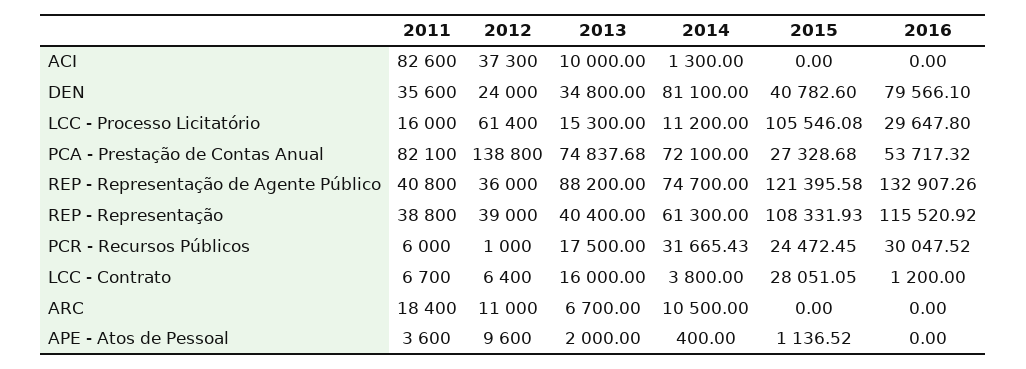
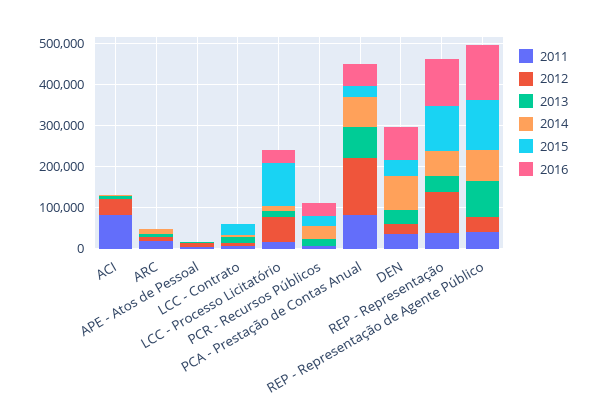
  {
    "2011": {
      "ACI": 82600,
      "DEN": 35600,
      "LCC - Processo Licitatório": 16000,
      "PCA - Prestação de Contas Anual": 82100,
      "REP - Representação de Agente Público": 40800,
      "REP - Representação": 38800,
      "PCR - Recursos Públicos": 6000,
      "LCC - Contrato": 6700,
      "ARC": 18400,
      "APE - Atos de Pessoal": 3600
    },
    "2012": {
      "ACI": 37300,
      "DEN": 24000,
      "LCC - Processo Licitatório": 61400,
      "PCA - Prestação de Contas Anual": 138800,
      "REP - Representação de Agente Público": 36000,
-     "REP - Representação": 39000,
+     "REP - Representação": 100000,
      "PCR - Recursos Públicos": 1000,
      "LCC - Contrato": 6400,
      "ARC": 11000,
      "APE - Atos de Pessoal": 9600
    },
    "2013": {
      "ACI": 10000,
      "DEN": 34800,
      "LCC - Processo Licitatório": 15300,
      "PCA - Prestação de Contas Anual": 74837.68,
      "REP - Representação de Agente Público": 88200,
      "REP - Representação": 40400,
      "PCR - Recursos Públicos": 17500,
      "LCC - Contrato": 16000,
      "ARC": 6700,
      "APE - Atos de Pessoal": 2000
    },
    "2014": {
      "ACI": 1300,
      "DEN": 81100,
      "LCC - Processo Licitatório": 11200,
      "PCA - Prestação de Contas Anual": 72100,
      "REP - Representação de Agente Público": 74700,
      "REP - Representação": 61300,
      "PCR - Recursos Públicos": 31665.43,
      "LCC - Contrato": 3800,
      "ARC": 10500,
      "APE - Atos de Pessoal": 400
    },
    "2015": {
      "ACI": 0,
      "DEN": 40782.6,
      "LCC - Processo Licitatório": 105546.08,
      "PCA - Prestação de Contas Anual": 27328.68,
      "REP - Representação de Agente Público": 121395.58,
      "REP - Representação": 108331.93,
      "PCR - Recursos Públicos": 24472.45,
      "LCC - Contrato": 28051.05,
      "ARC": 0,
      "APE - Atos de Pessoal": 1136.52
    },
    "2016": {
      "ACI": 0,
      "DEN": 79566.1,
      "LCC - Processo Licitatório": 29647.8,
      "PCA - Prestação de Contas Anual": 53717.32,
      "REP - Representação de Agente Público": 132907.26,
      "REP - Representação": 115520.92,
      "PCR - Recursos Públicos": 30047.52,
      "LCC - Contrato": 1200,
      "ARC": 0,
      "APE - Atos de Pessoal": 0
    }
  }

